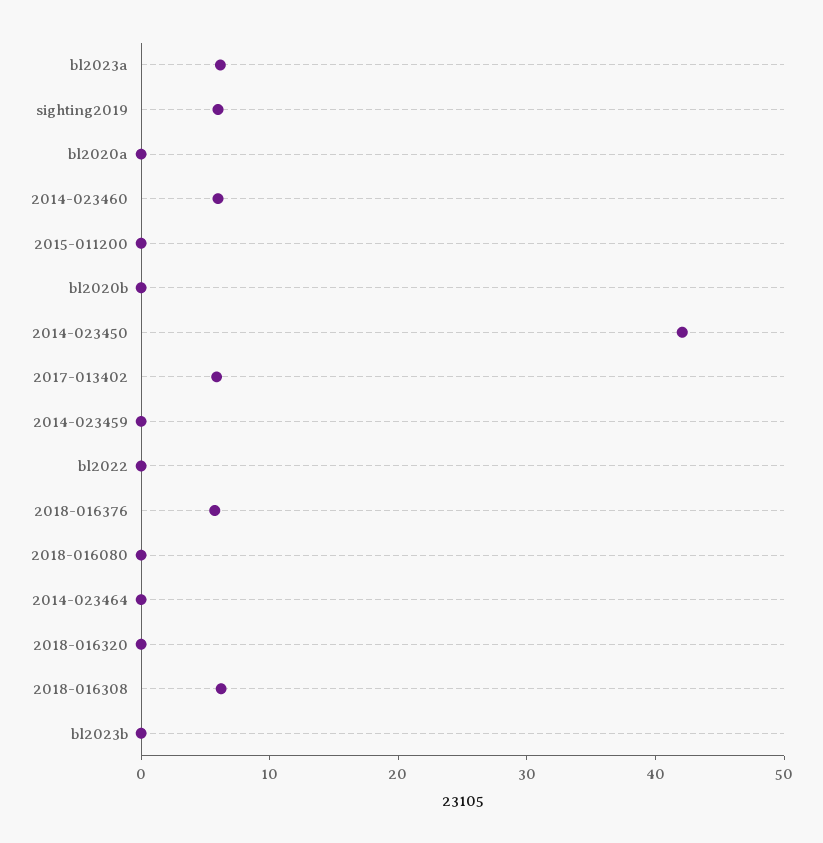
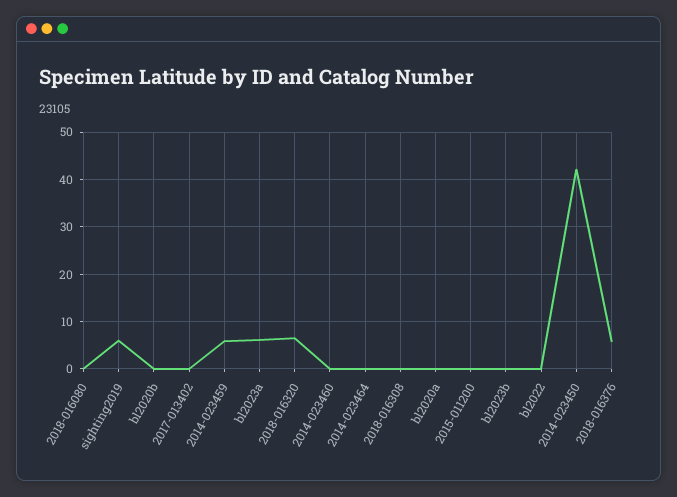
  {
    "bl2023a": 6,
    "sighting2019": 6,
    "bl2020a": 0,
-   "2014-023460": 6,
+   "2014-023460": 0,
    "2015-011200": 0,
    "bl2020b": 0,
    "2014-023450": 42,
-   "2017-013402": 6,
+   "2017-013402": 0,
-   "2014-023459": 0,
+   "2014-023459": 6,
    "bl2022": 0,
    "2018-016376": 6,
    "2018-016080": 0,
    "2014-023464": 0,
-   "2018-016320": 0,
+   "2018-016320": 6,
-   "2018-016308": 6,
+   "2018-016308": 0,
    "bl2023b": 0
  }

